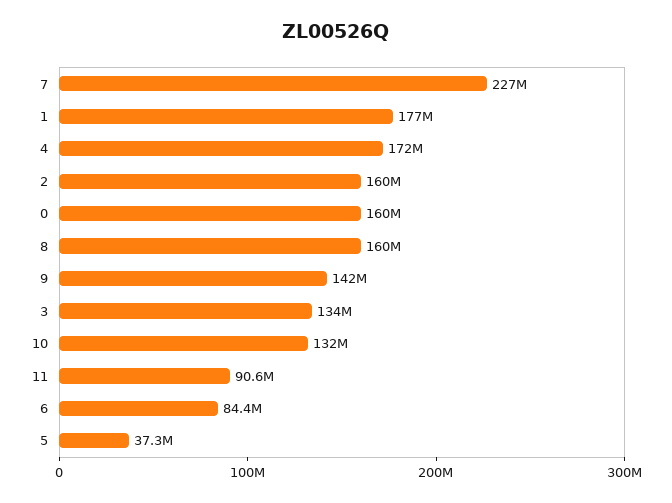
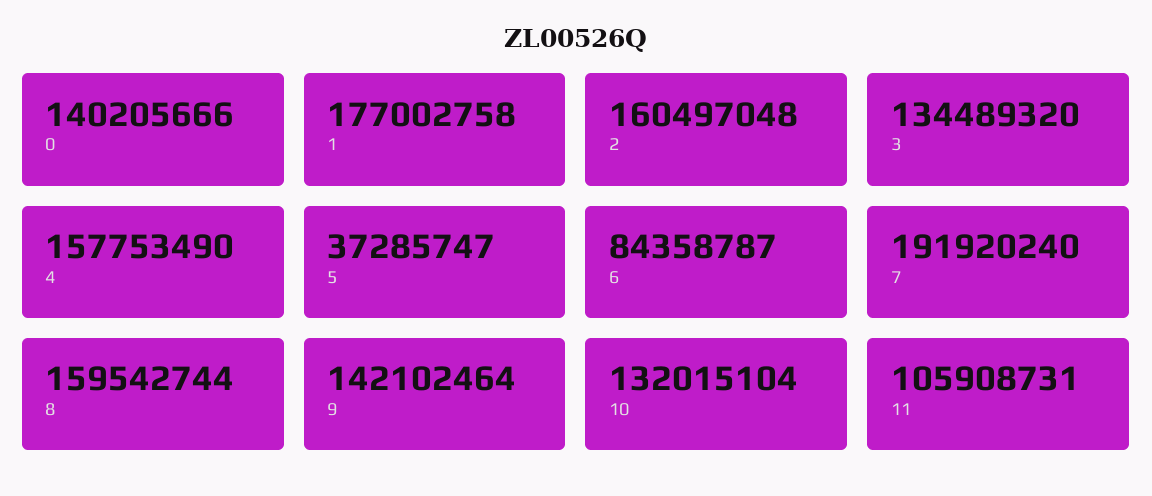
  {
-   "7": 227000000,
+   "7": 191920240,
    "1": 177002758,
-   "4": 172000000,
+   "4": 157753490,
    "2": 160497048,
-   "0": 160000000,
+   "0": 140205666,
    "8": 159542744,
    "9": 142102464,
    "3": 134489320,
    "10": 132015104,
-   "11": 90600000,
+   "11": 105908731,
    "6": 84358787,
    "5": 37285747
  }

